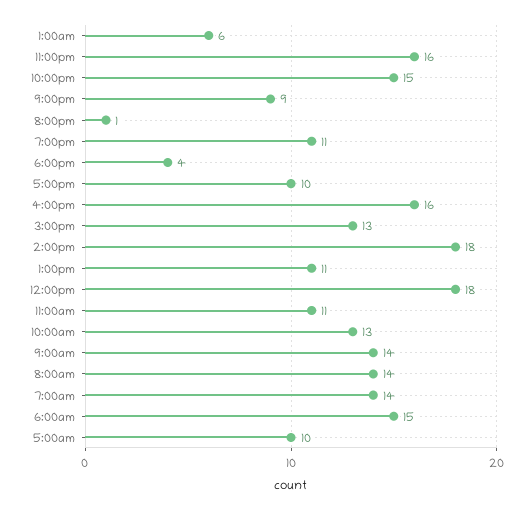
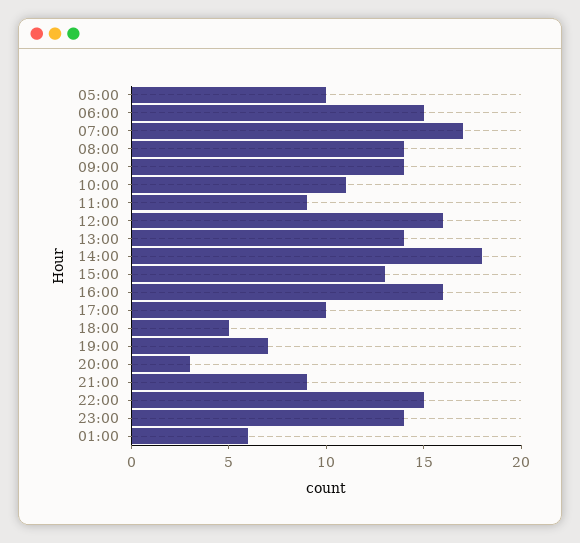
  {
    "1:00am": 6,
-   "11:00pm": 16,
+   "11:00pm": 14,
    "10:00pm": 15,
    "9:00pm": 9,
-   "8:00pm": 1,
+   "8:00pm": 3,
-   "7:00pm": 11,
+   "7:00pm": 7,
-   "6:00pm": 4,
+   "6:00pm": 5,
    "5:00pm": 10,
    "4:00pm": 16,
    "3:00pm": 13,
    "2:00pm": 18,
-   "1:00pm": 11,
+   "1:00pm": 14,
-   "12:00pm": 18,
+   "12:00pm": 16,
-   "11:00am": 11,
+   "11:00am": 9,
-   "10:00am": 13,
+   "10:00am": 11,
    "9:00am": 14,
    "8:00am": 14,
-   "7:00am": 14,
+   "7:00am": 17,
    "6:00am": 15,
    "5:00am": 10
  }

